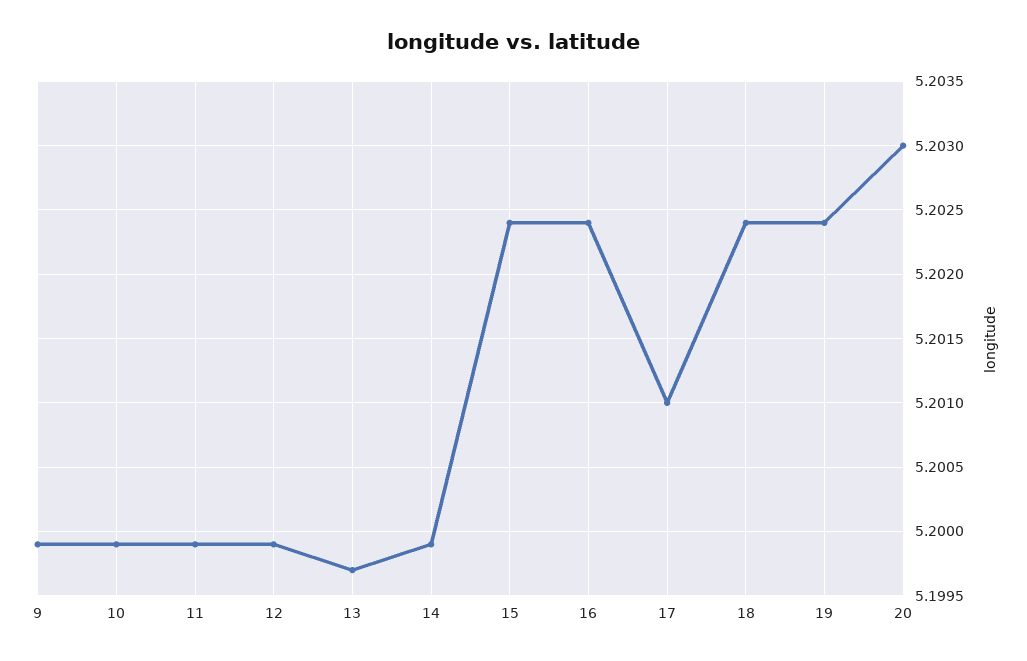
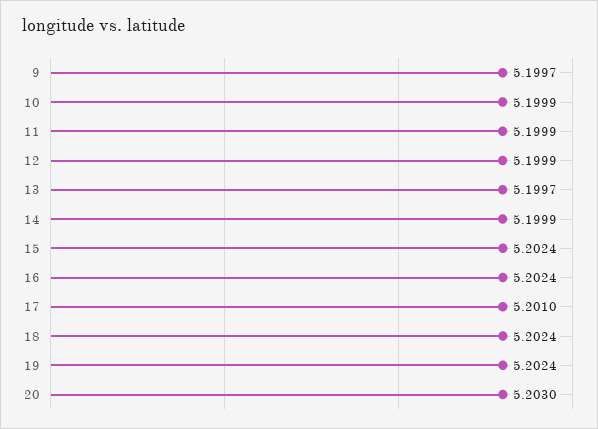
  {
-   "9": 5.1999,
+   "9": 5.1997,
    "10": 5.1999,
    "11": 5.1999,
    "12": 5.1999,
    "13": 5.1997,
    "14": 5.1999,
    "15": 5.2024,
    "16": 5.2024,
    "17": 5.201,
    "18": 5.2024,
    "19": 5.2024,
    "20": 5.203
  }

